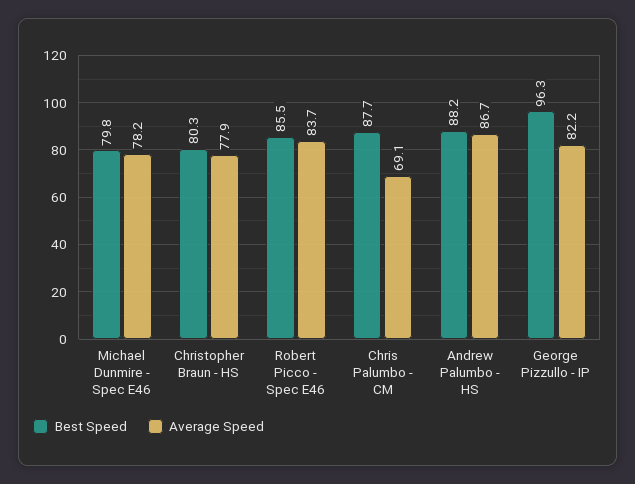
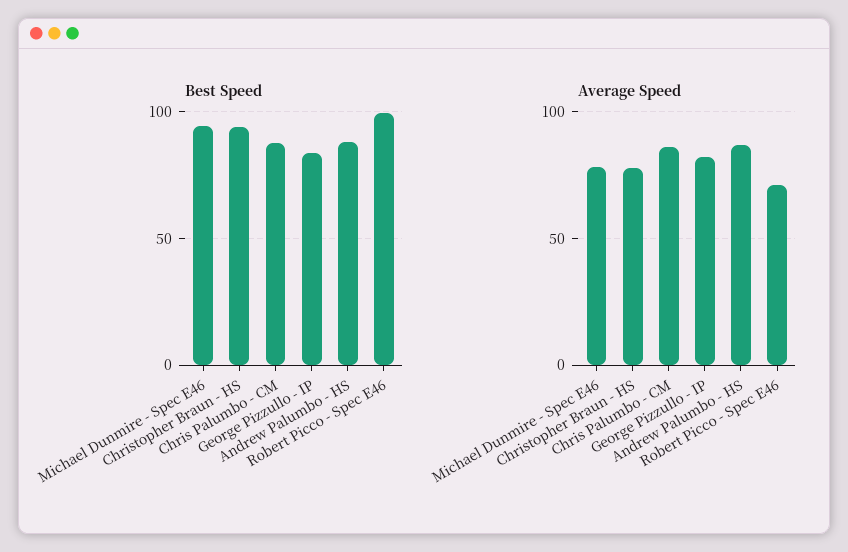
  {
    "Best Speed": {
-     "Michael Dunmire - Spec E46": 79.8,
+     "Michael Dunmire - Spec E46": 95,
-     "Christopher Braun - HS": 80.3,
+     "Christopher Braun - HS": 95,
-     "Robert Picco - Spec E46": 85.5,
+     "Robert Picco - Spec E46": 100,
      "Chris Palumbo - CM": 87.7,
      "Andrew Palumbo - HS": 88.2,
-     "George Pizzullo - IP": 96.3
+     "George Pizzullo - IP": 85
    },
    "Average Speed": {
      "Michael Dunmire - Spec E46": 78.2,
      "Christopher Braun - HS": 77.9,
-     "Robert Picco - Spec E46": 83.7,
+     "Robert Picco - Spec E46": 70,
-     "Chris Palumbo - CM": 69.1,
+     "Chris Palumbo - CM": 85,
      "Andrew Palumbo - HS": 86.7,
      "George Pizzullo - IP": 82.2
    }
  }

